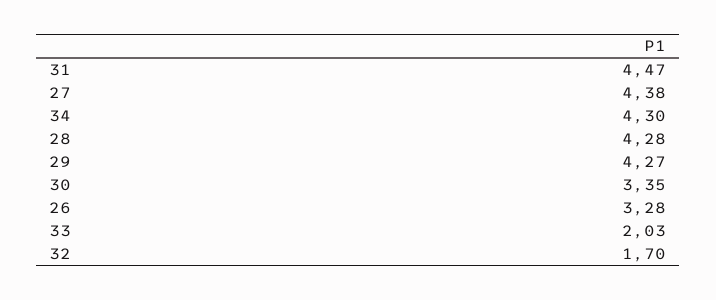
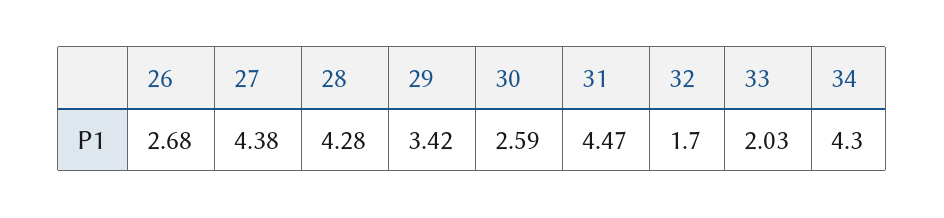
  {
    "31": 4.47,
    "27": 4.38,
    "34": 4.3,
    "28": 4.28,
-   "29": 4.27,
+   "29": 3.42,
-   "30": 3.35,
+   "30": 2.59,
-   "26": 3.28,
+   "26": 2.68,
    "33": 2.03,
    "32": 1.7
  }

